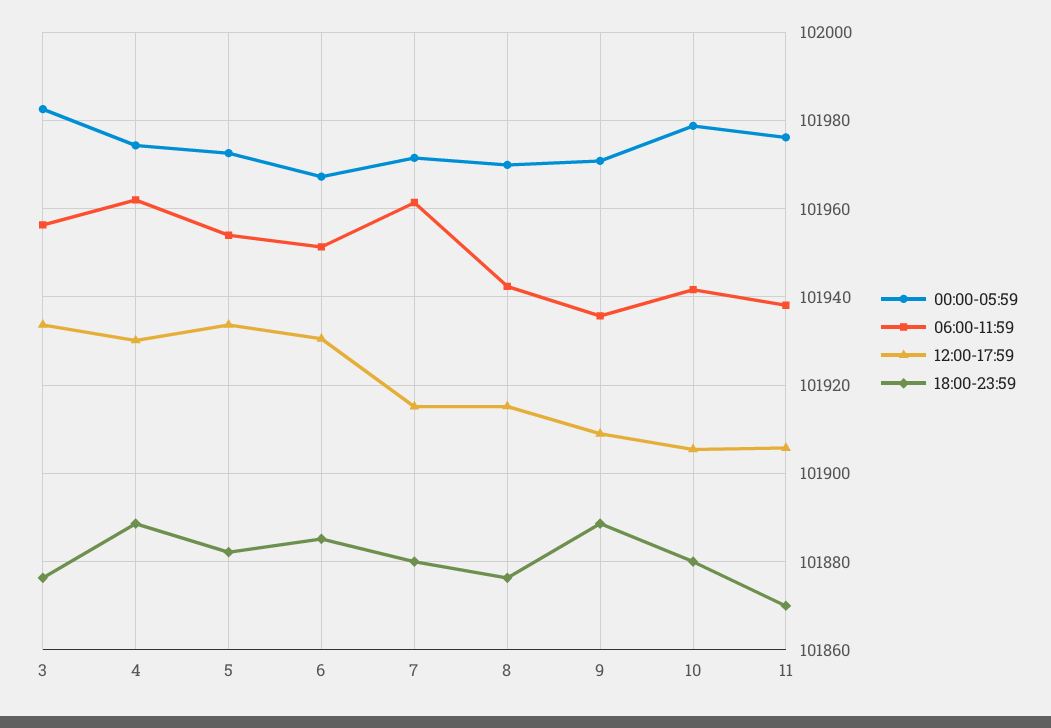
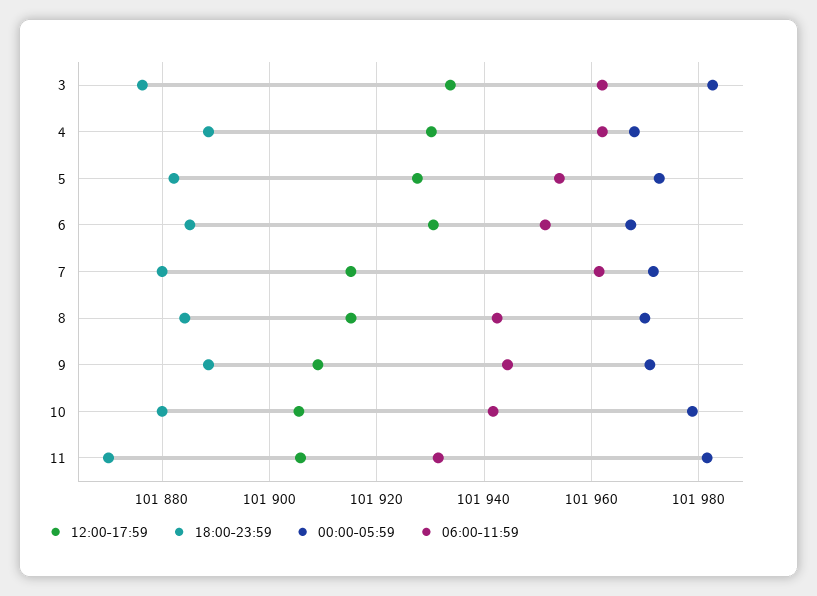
  {
    "00:00-05:59": {
      "3": 101982,
-     "4": 101974,
+     "4": 101968,
      "5": 101972,
      "6": 101968,
      "7": 101972,
      "8": 101970,
      "9": 101970,
      "10": 101978,
-     "11": 101976
+     "11": 101982
    },
    "06:00-11:59": {
-     "3": 101956,
+     "3": 101962,
      "4": 101962,
      "5": 101954,
      "6": 101952,
      "7": 101962,
      "8": 101942,
-     "9": 101936,
+     "9": 101944,
      "10": 101942,
-     "11": 101938
+     "11": 101932
    },
    "12:00-17:59": {
      "3": 101934,
      "4": 101930,
-     "5": 101934,
+     "5": 101928,
      "6": 101930,
      "7": 101916,
      "8": 101916,
      "9": 101910,
      "10": 101906,
      "11": 101906
    },
    "18:00-23:59": {
      "3": 101876,
      "4": 101888,
      "5": 101882,
      "6": 101886,
      "7": 101880,
-     "8": 101876,
+     "8": 101884,
      "9": 101888,
      "10": 101880,
      "11": 101870
    }
  }

